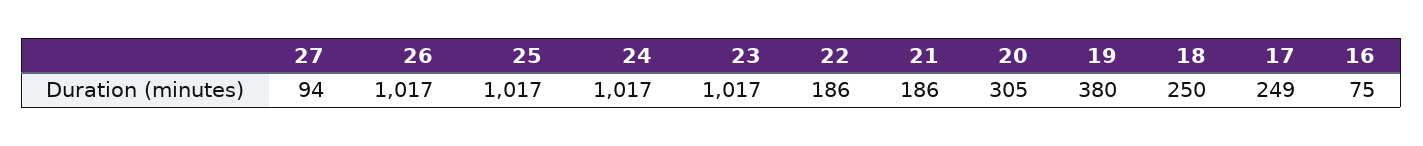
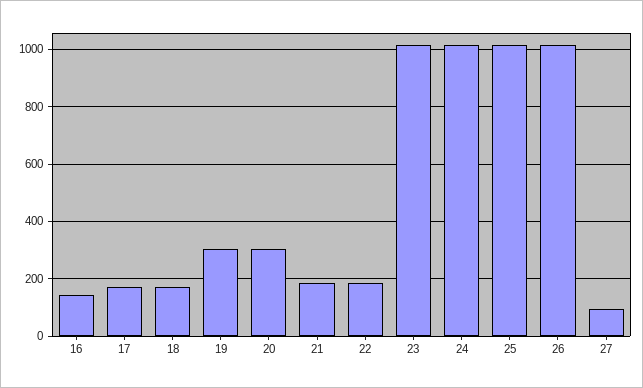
  {
    "27": 94,
    "26": 1017,
    "25": 1017,
    "24": 1017,
    "23": 1017,
    "22": 186,
    "21": 186,
    "20": 305,
-   "19": 380,
+   "19": 300,
-   "18": 250,
+   "18": 175,
-   "17": 249,
+   "17": 175,
-   "16": 75
+   "16": 150
  }

